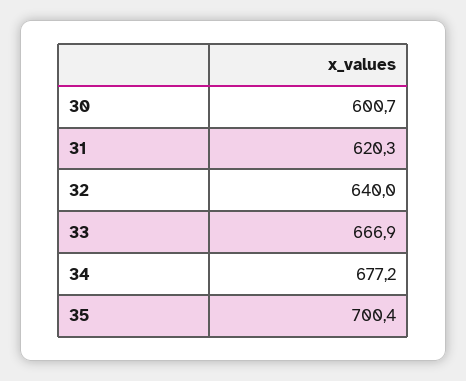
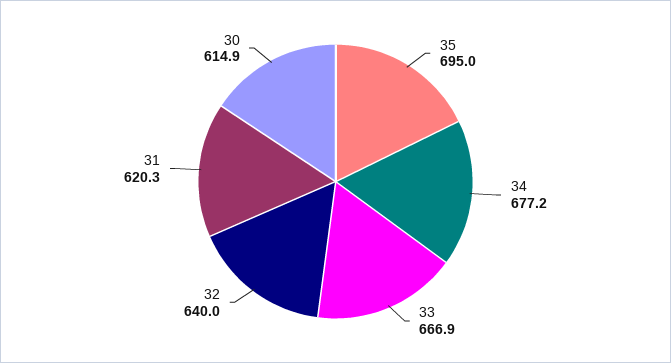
  {
-   "30": 600.7,
+   "30": 614.9,
    "31": 620.3,
    "32": 640,
    "33": 666.9,
    "34": 677.2,
-   "35": 700.4
+   "35": 695
  }

